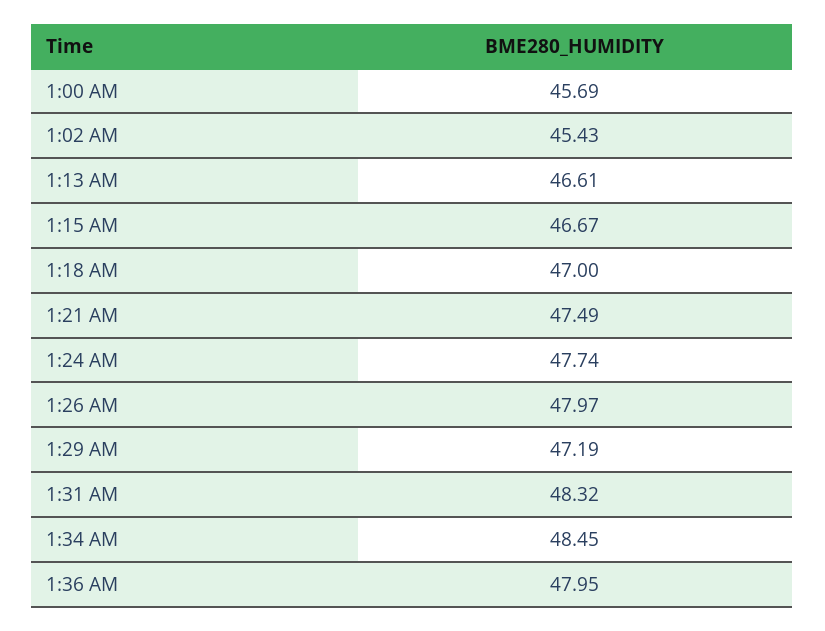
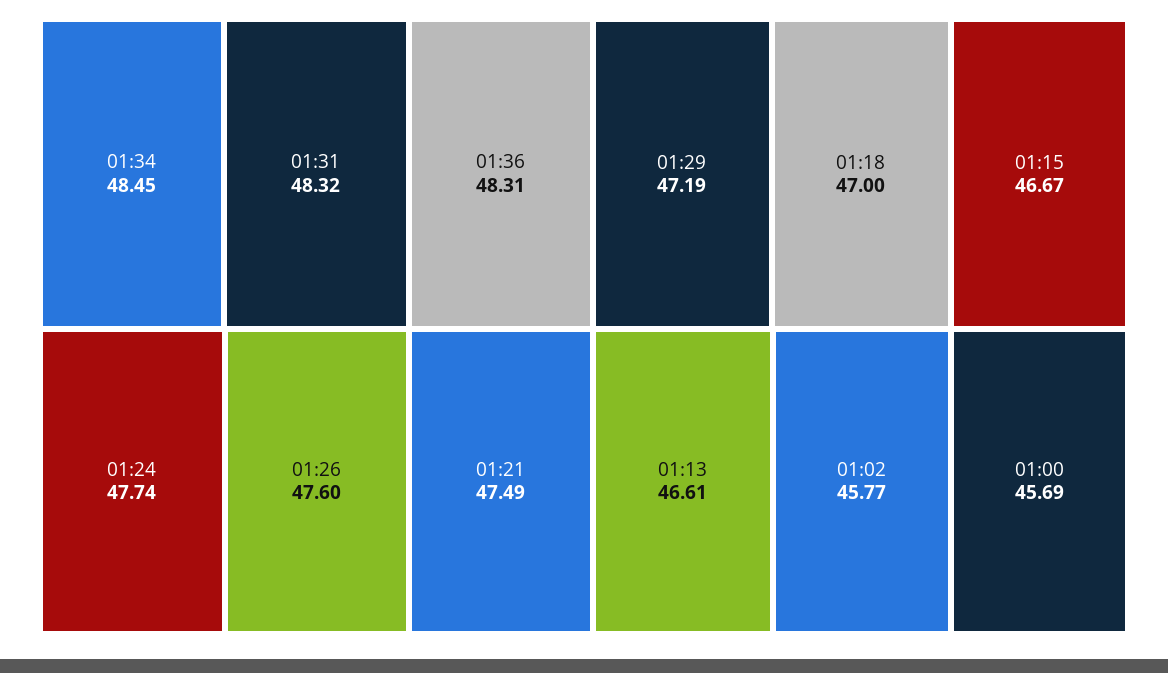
  {
    "1:00 AM": 45.69,
-   "1:02 AM": 45.43,
+   "1:02 AM": 45.77,
    "1:13 AM": 46.61,
    "1:15 AM": 46.67,
    "1:18 AM": 47,
    "1:21 AM": 47.49,
    "1:24 AM": 47.74,
-   "1:26 AM": 47.97,
+   "1:26 AM": 47.6,
    "1:29 AM": 47.19,
    "1:31 AM": 48.32,
    "1:34 AM": 48.45,
-   "1:36 AM": 47.95
+   "1:36 AM": 48.31
  }

